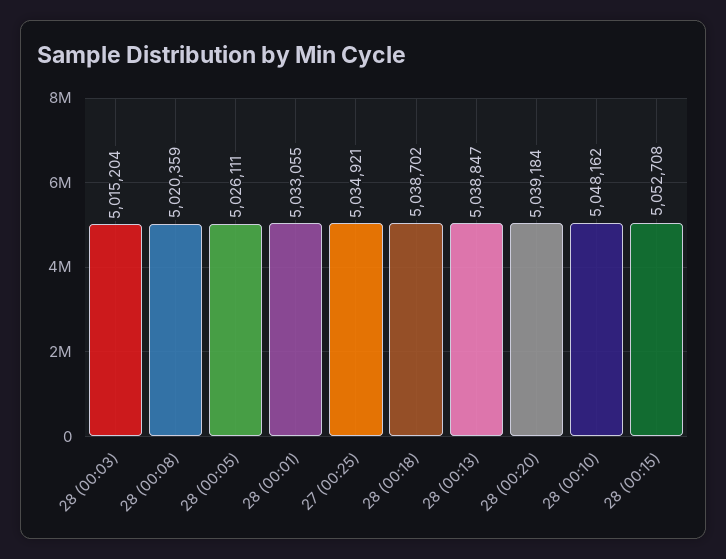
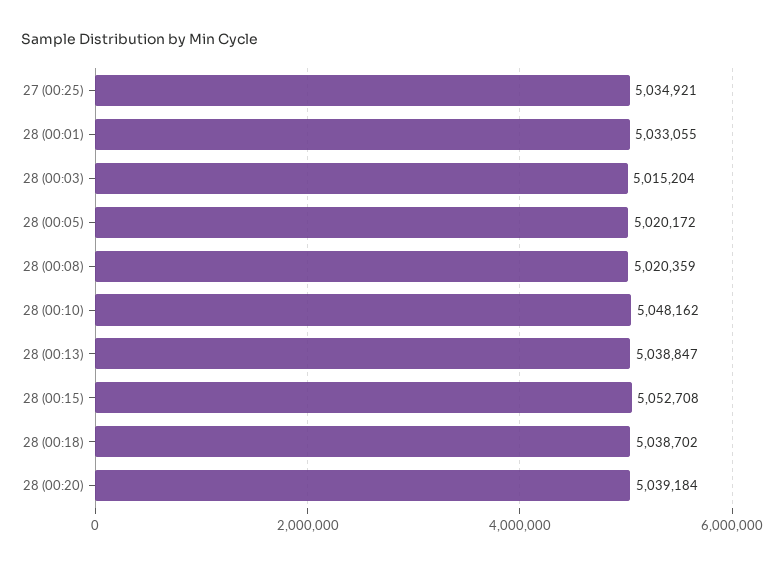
  {
    "28 (00:03)": 5015204,
    "28 (00:08)": 5020359,
-   "28 (00:05)": 5026111,
+   "28 (00:05)": 5020172,
    "28 (00:01)": 5033055,
    "27 (00:25)": 5034921,
    "28 (00:18)": 5038702,
    "28 (00:13)": 5038847,
    "28 (00:20)": 5039184,
    "28 (00:10)": 5048162,
    "28 (00:15)": 5052708
  }

